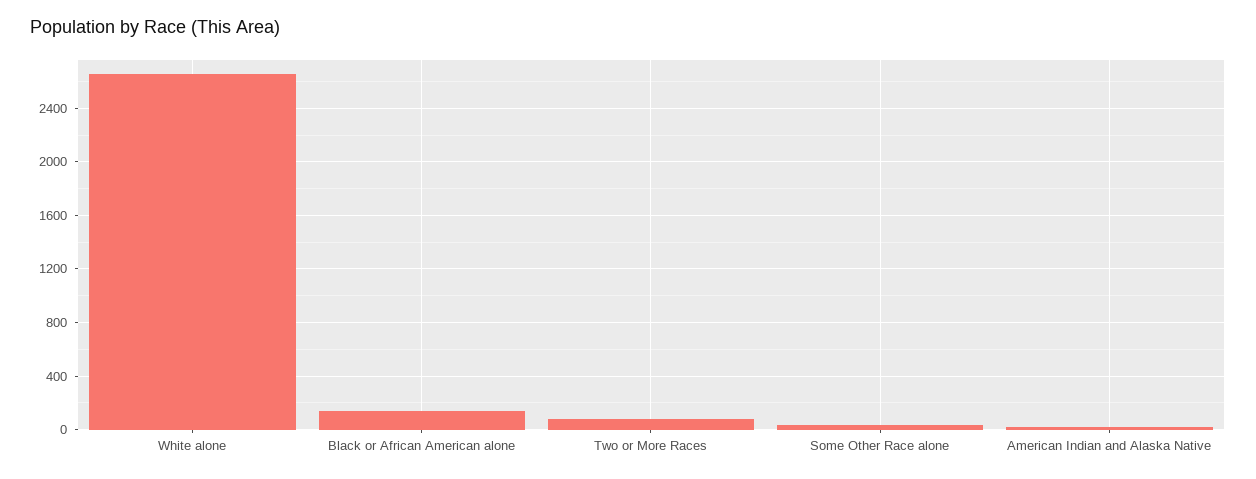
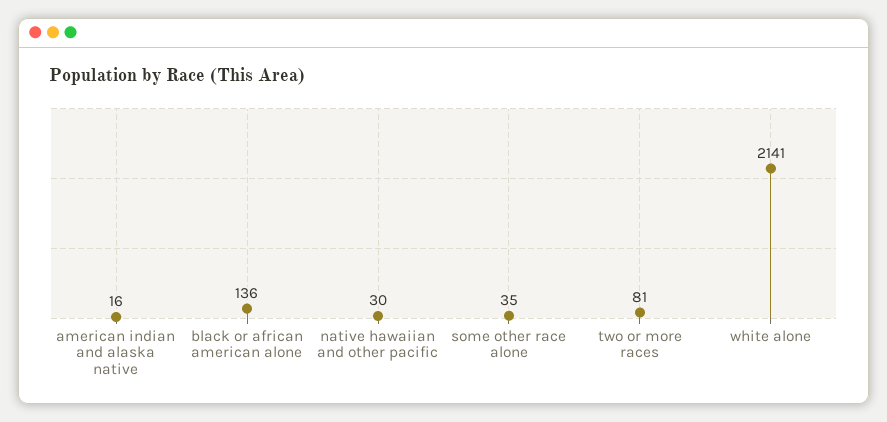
  {
-   "White alone": 2650,
+   "White alone": 2141,
    "Black or African American alone": 136,
    "Two or More Races": 81,
    "Some Other Race alone": 35,
-   "American Indian and Alaska Native": 16
+   "American Indian and Alaska Native": 16,
+   "native hawaiian and other pacific": 30
  }

